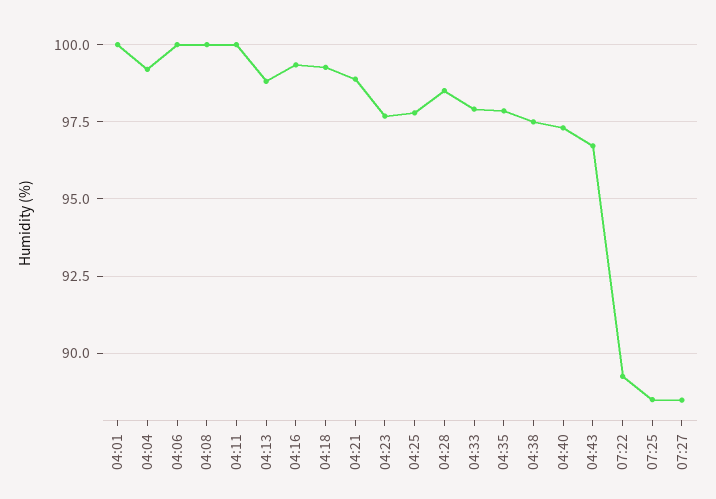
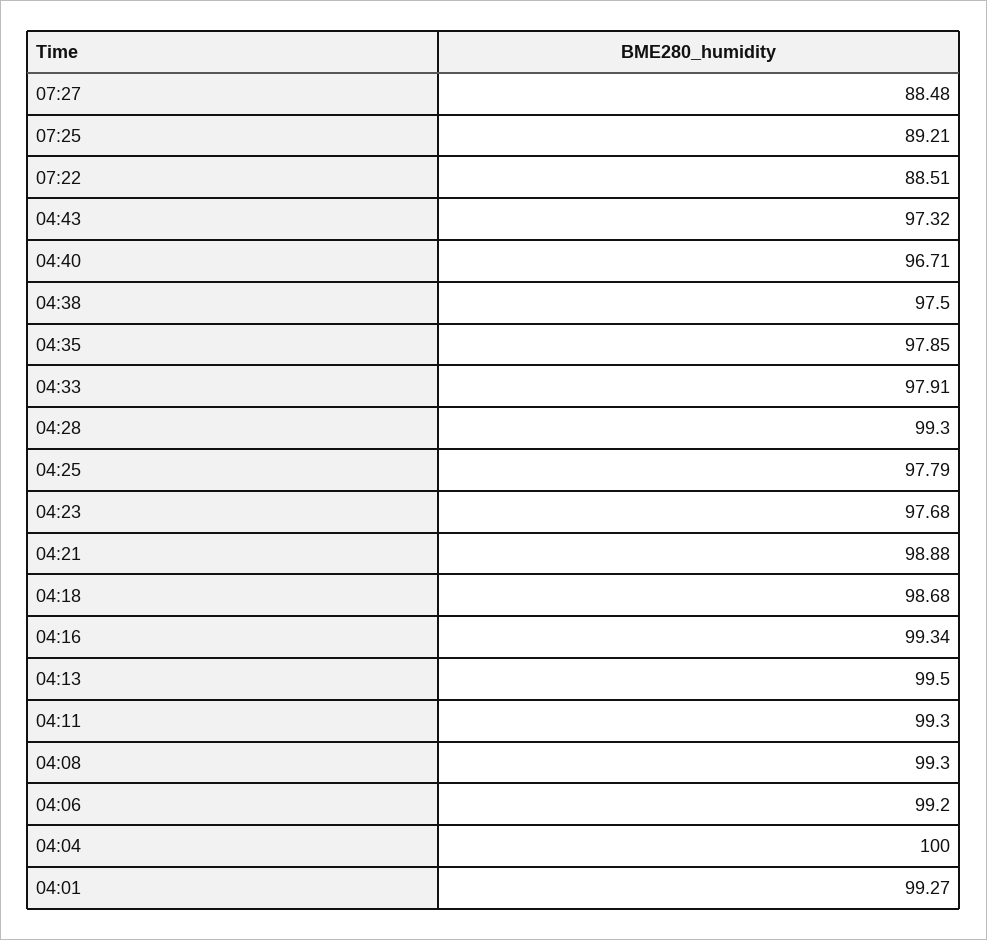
  {
-   "04:01": 100,
+   "04:01": 99.27,
-   "04:04": 99.25,
+   "04:04": 100,
-   "04:06": 100,
+   "04:06": 99.2,
-   "04:08": 100,
+   "04:08": 99.3,
-   "04:11": 100,
+   "04:11": 99.3,
-   "04:13": 98.75,
+   "04:13": 99.5,
    "04:16": 99.34,
-   "04:18": 99.25,
+   "04:18": 98.68,
    "04:21": 98.88,
    "04:23": 97.68,
    "04:25": 97.79,
-   "04:28": 98.5,
+   "04:28": 99.3,
    "04:33": 97.91,
    "04:35": 97.85,
    "04:38": 97.5,
-   "04:40": 97.25,
+   "04:40": 96.71,
-   "04:43": 96.75,
+   "04:43": 97.32,
-   "07:22": 89.25,
+   "07:22": 88.51,
-   "07:25": 88.5,
+   "07:25": 89.21,
    "07:27": 88.48
  }

